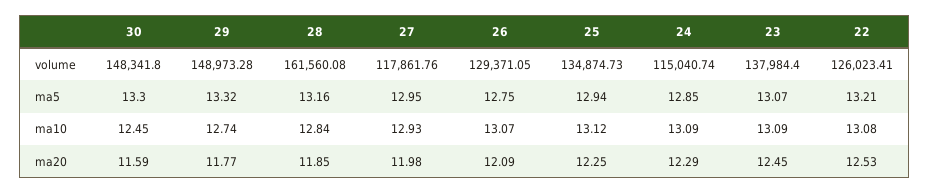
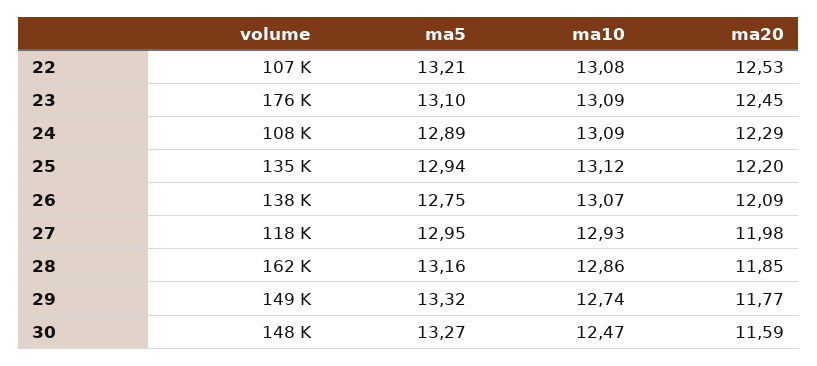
  {
    "30": {
      "volume": 148341.8,
-     "ma5": 13.3,
+     "ma5": 13.27,
-     "ma10": 12.45,
+     "ma10": 12.47,
      "ma20": 11.59
    },
    "29": {
      "volume": 148973.28,
      "ma5": 13.32,
      "ma10": 12.74,
      "ma20": 11.77
    },
    "28": {
      "volume": 161560.08,
      "ma5": 13.16,
-     "ma10": 12.84,
+     "ma10": 12.86,
      "ma20": 11.85
    },
    "27": {
      "volume": 117861.76,
      "ma5": 12.95,
      "ma10": 12.93,
      "ma20": 11.98
    },
    "26": {
-     "volume": 129371.05,
+     "volume": 138000,
      "ma5": 12.75,
      "ma10": 13.07,
      "ma20": 12.09
    },
    "25": {
      "volume": 134874.73,
      "ma5": 12.94,
      "ma10": 13.12,
-     "ma20": 12.25
+     "ma20": 12.2
    },
    "24": {
-     "volume": 115040.74,
+     "volume": 108000,
-     "ma5": 12.85,
+     "ma5": 12.89,
      "ma10": 13.09,
      "ma20": 12.29
    },
    "23": {
-     "volume": 137984.4,
+     "volume": 176000,
-     "ma5": 13.07,
+     "ma5": 13.1,
      "ma10": 13.09,
      "ma20": 12.45
    },
    "22": {
-     "volume": 126023.41,
+     "volume": 107000,
      "ma5": 13.21,
      "ma10": 13.08,
      "ma20": 12.53
    }
  }

